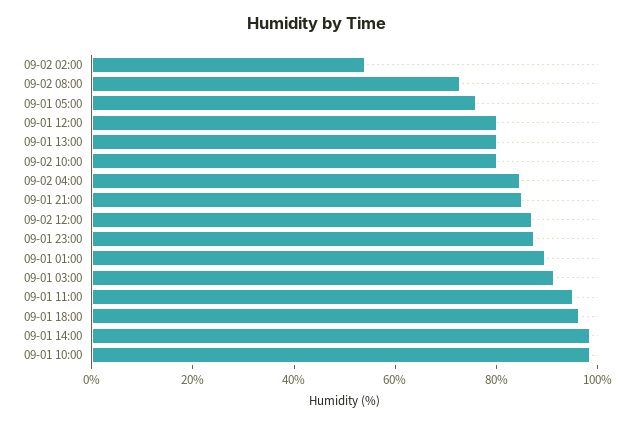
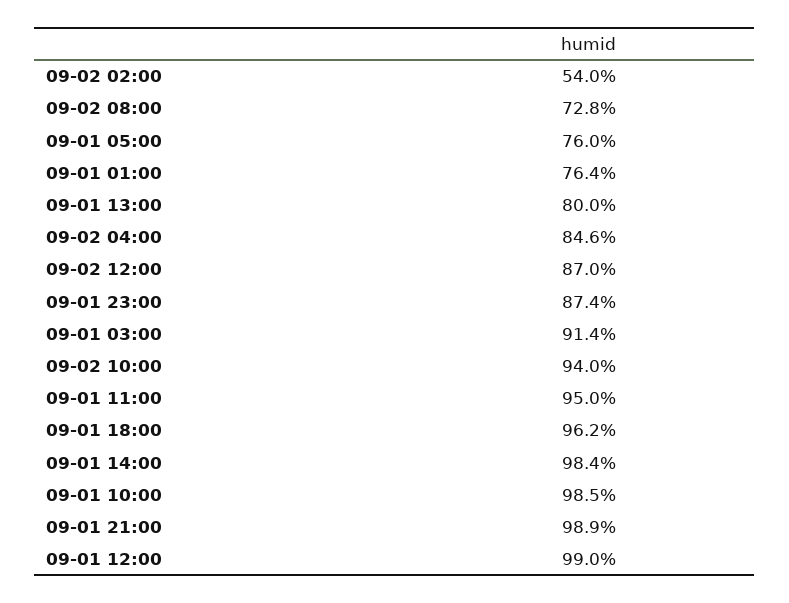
  {
    "09-02 02:00": 54,
    "09-02 08:00": 72.8,
    "09-01 05:00": 76,
-   "09-01 12:00": 80,
+   "09-01 12:00": 99,
    "09-01 13:00": 80,
-   "09-02 10:00": 80,
+   "09-02 10:00": 94,
    "09-02 04:00": 84.6,
-   "09-01 21:00": 85,
+   "09-01 21:00": 98.9,
    "09-02 12:00": 87,
    "09-01 23:00": 87.4,
-   "09-01 01:00": 90,
+   "09-01 01:00": 76.4,
    "09-01 03:00": 91.4,
    "09-01 11:00": 95,
    "09-01 18:00": 96.2,
    "09-01 14:00": 98.4,
    "09-01 10:00": 98.5
  }

